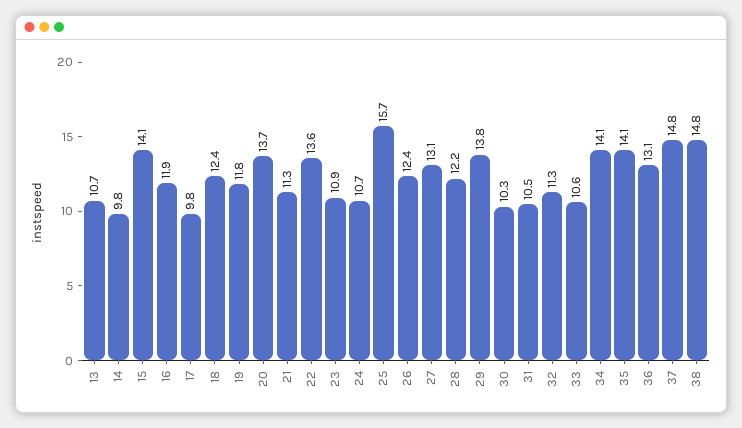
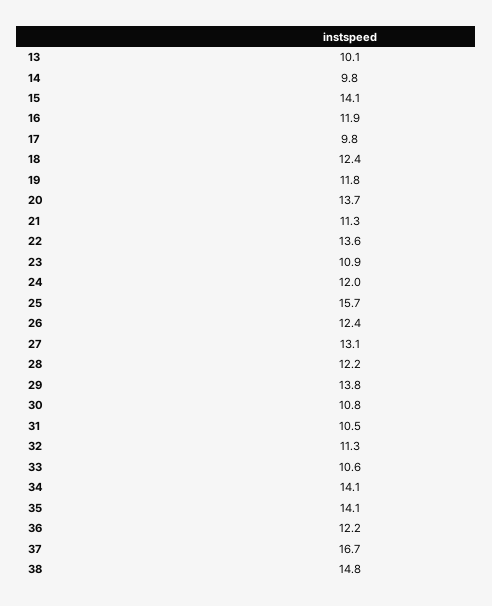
  {
-   "13": 10.7,
+   "13": 10.1,
    "14": 9.8,
    "15": 14.1,
    "16": 11.9,
    "17": 9.8,
    "18": 12.4,
    "19": 11.8,
    "20": 13.7,
    "21": 11.3,
    "22": 13.6,
    "23": 10.9,
-   "24": 10.7,
+   "24": 12,
    "25": 15.7,
    "26": 12.4,
    "27": 13.1,
    "28": 12.2,
    "29": 13.8,
-   "30": 10.3,
+   "30": 10.8,
    "31": 10.5,
    "32": 11.3,
    "33": 10.6,
    "34": 14.1,
    "35": 14.1,
-   "36": 13.1,
+   "36": 12.2,
-   "37": 14.8,
+   "37": 16.7,
    "38": 14.8
  }

